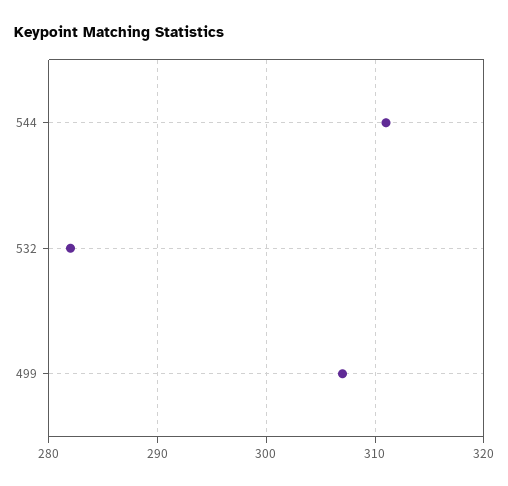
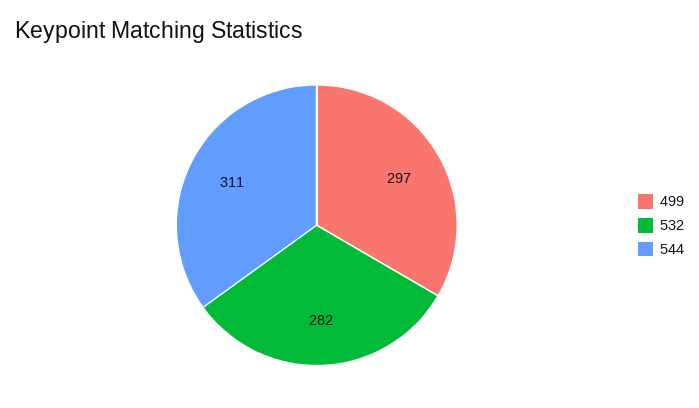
  {
    "544": 311,
    "532": 282,
-   "499": 307
+   "499": 297
  }

